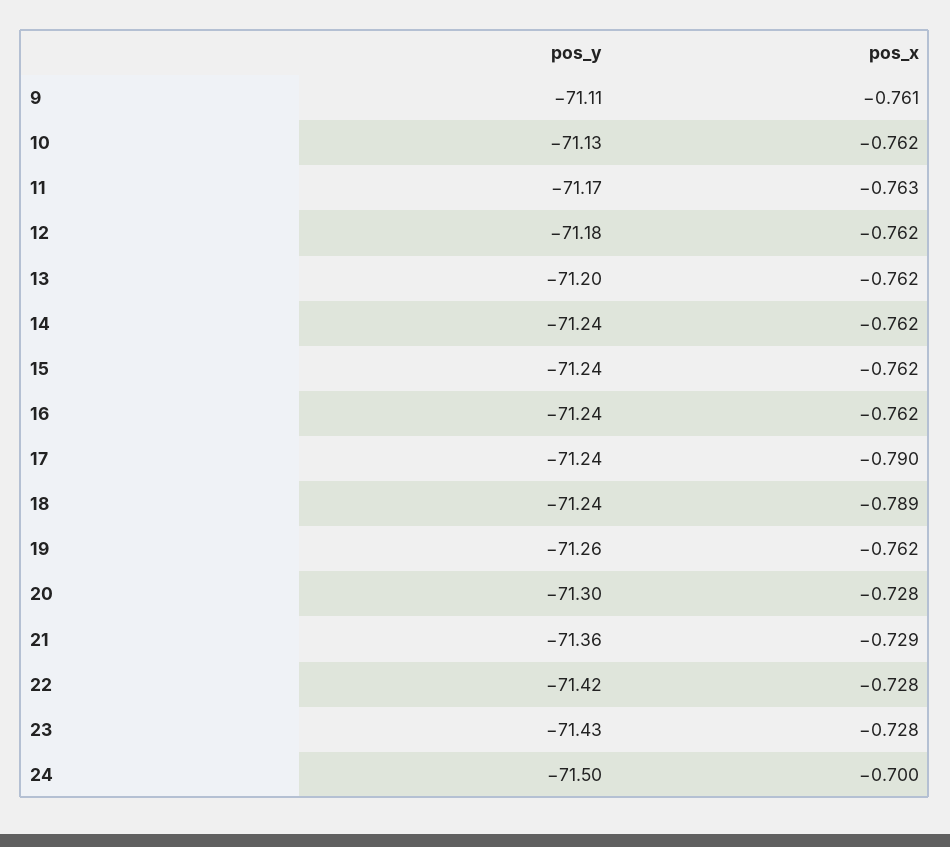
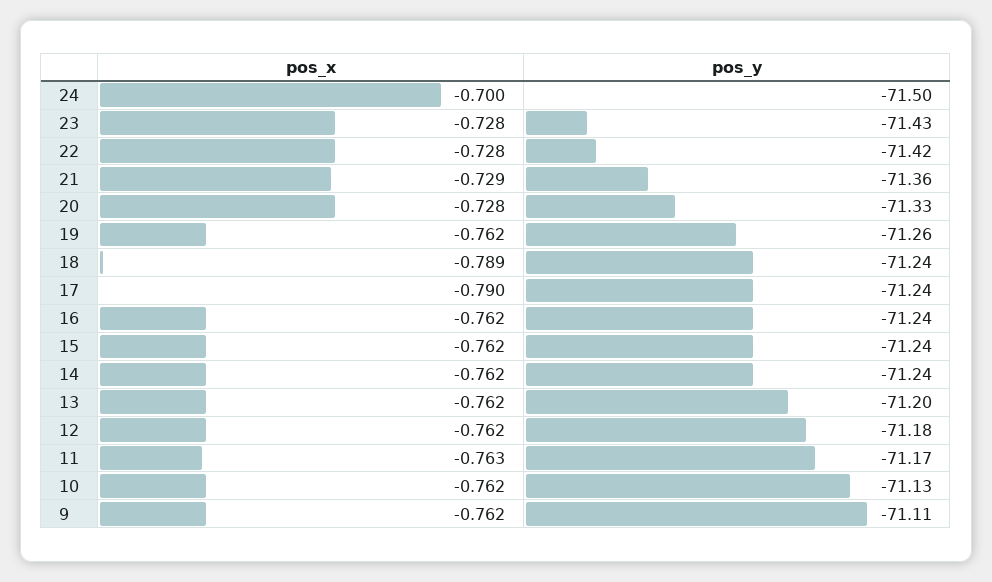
  {
    "pos_y": {
      "9": -71.11,
      "10": -71.13,
      "11": -71.17,
      "12": -71.18,
      "13": -71.2,
      "14": -71.24,
      "15": -71.24,
      "16": -71.24,
      "17": -71.24,
      "18": -71.24,
      "19": -71.26,
-     "20": -71.3,
+     "20": -71.33,
      "21": -71.36,
      "22": -71.42,
      "23": -71.43,
      "24": -71.5
    },
    "pos_x": {
-     "9": -0.761,
+     "9": -0.762,
      "10": -0.762,
      "11": -0.763,
      "12": -0.762,
      "13": -0.762,
      "14": -0.762,
      "15": -0.762,
      "16": -0.762,
      "17": -0.79,
      "18": -0.789,
      "19": -0.762,
      "20": -0.728,
      "21": -0.729,
      "22": -0.728,
      "23": -0.728,
      "24": -0.7
    }
  }

